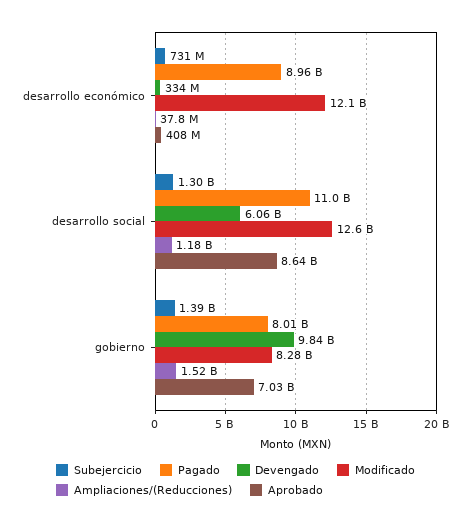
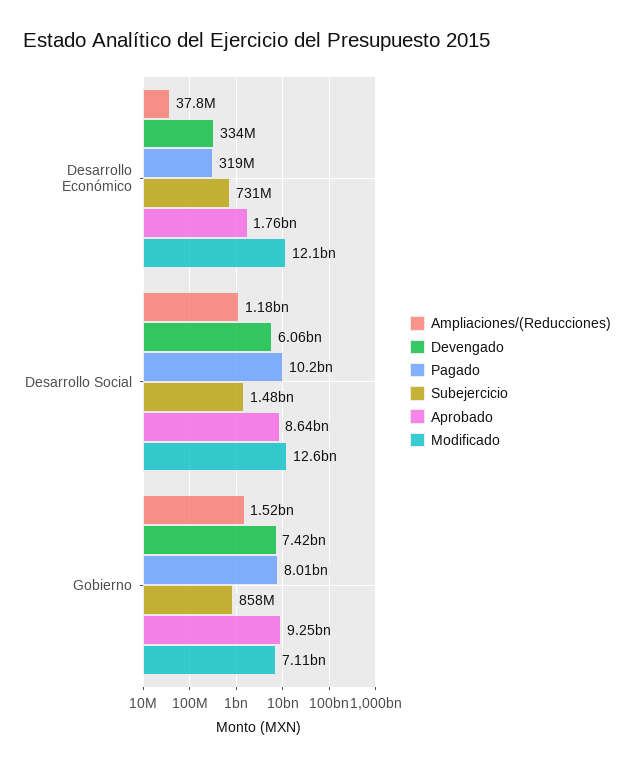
  {
    "Subejercicio": {
      "desarrollo económico": 731000000,
-     "desarrollo social": 1300000000,
+     "desarrollo social": 1480000000,
-     "gobierno": 1390000000
+     "gobierno": 858000000
    },
    "Pagado": {
-     "desarrollo económico": 8960000000,
+     "desarrollo económico": 319000000,
-     "desarrollo social": 11000000000,
+     "desarrollo social": 10200000000,
      "gobierno": 8010000000
    },
    "Devengado": {
      "desarrollo económico": 334000000,
      "desarrollo social": 6060000000,
-     "gobierno": 9840000000
+     "gobierno": 7420000000
    },
    "Modificado": {
      "desarrollo económico": 12100000000,
      "desarrollo social": 12600000000,
-     "gobierno": 8280000000
+     "gobierno": 7110000000
    },
    "Ampliaciones/(Reducciones)": {
      "desarrollo económico": 37800000,
      "desarrollo social": 1180000000,
      "gobierno": 1520000000
    },
    "Aprobado": {
-     "desarrollo económico": 408000000,
+     "desarrollo económico": 1760000000,
      "desarrollo social": 8640000000,
-     "gobierno": 7030000000
+     "gobierno": 9250000000
    }
  }

